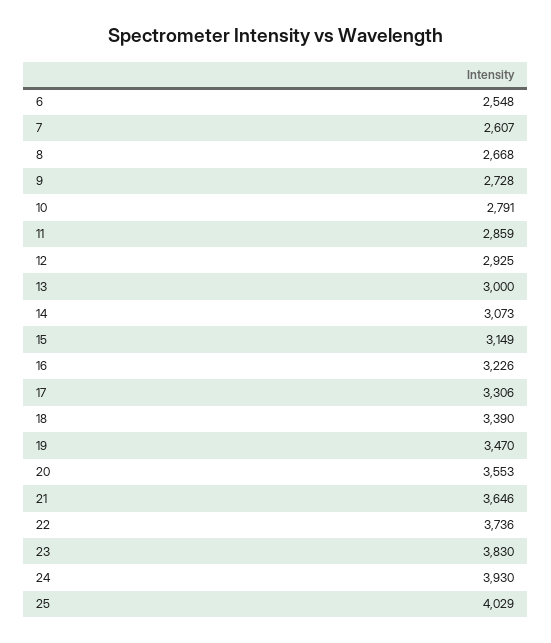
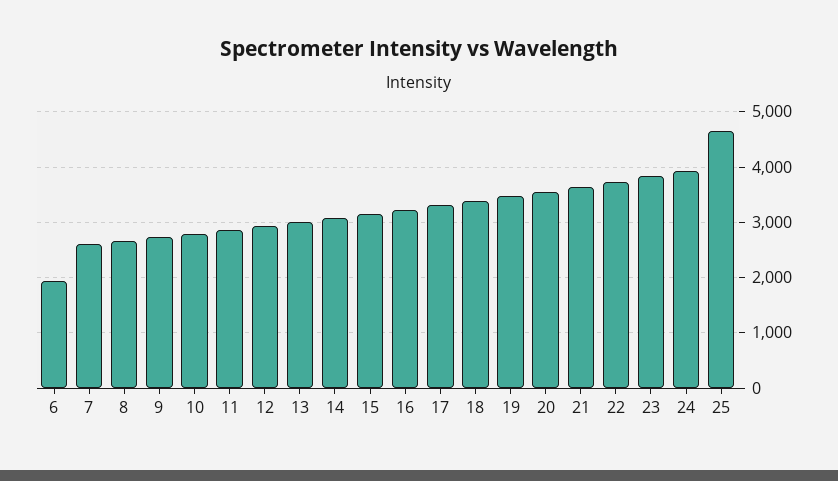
  {
-   "6": 2548,
+   "6": 2000,
    "7": 2607,
    "8": 2668,
    "9": 2728,
    "10": 2791,
    "11": 2859,
    "12": 2925,
    "13": 3000,
    "14": 3073,
    "15": 3149,
    "16": 3226,
    "17": 3306,
    "18": 3390,
    "19": 3470,
    "20": 3553,
    "21": 3646,
    "22": 3736,
    "23": 3830,
    "24": 3930,
-   "25": 4029
+   "25": 4600
  }

